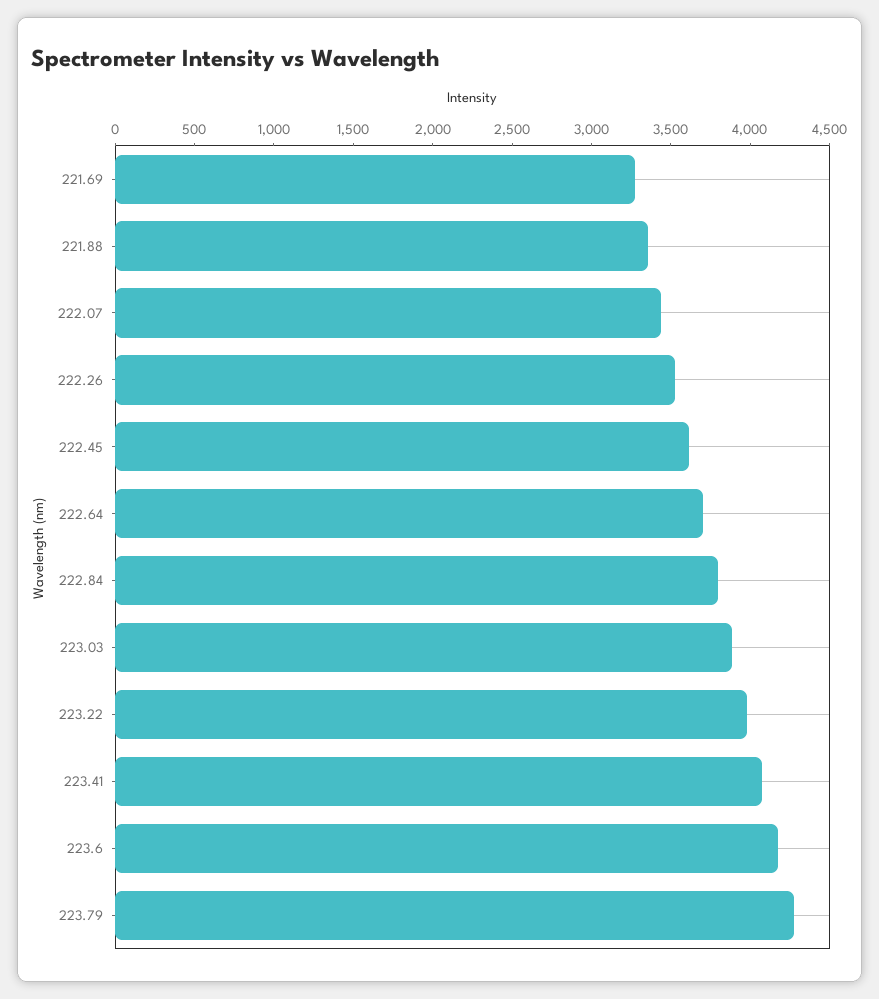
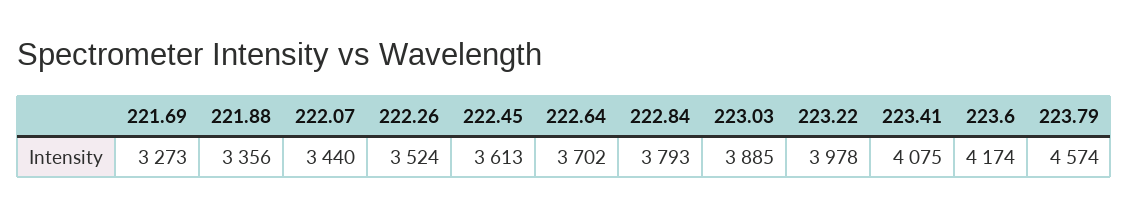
  {
    "221.69": 3273,
    "221.88": 3356,
    "222.07": 3440,
    "222.26": 3524,
    "222.45": 3613,
    "222.64": 3702,
    "222.84": 3793,
    "223.03": 3885,
    "223.22": 3978,
    "223.41": 4075,
    "223.6": 4174,
-   "223.79": 4300
+   "223.79": 4574
  }

